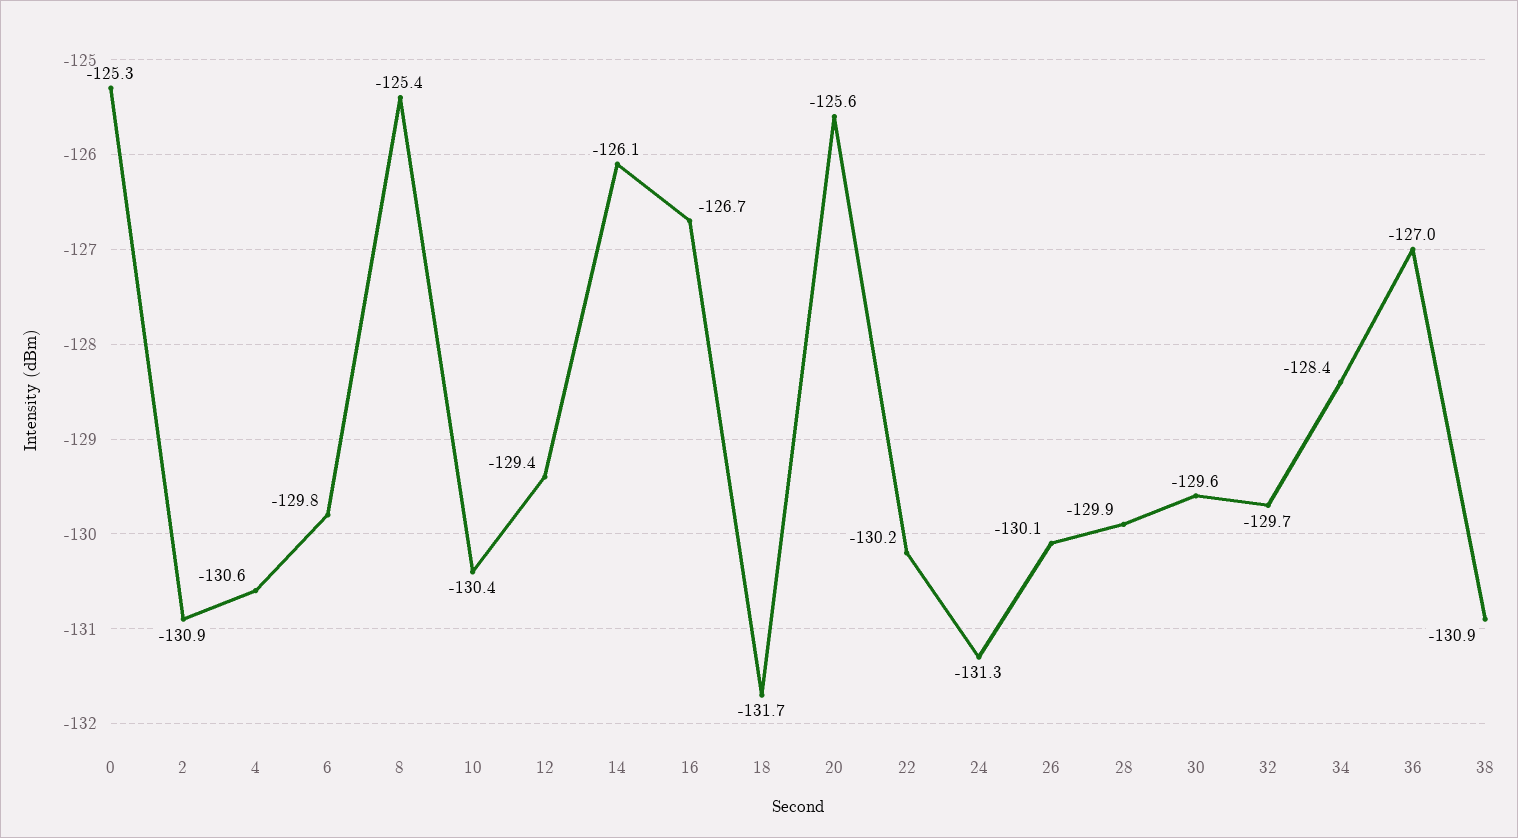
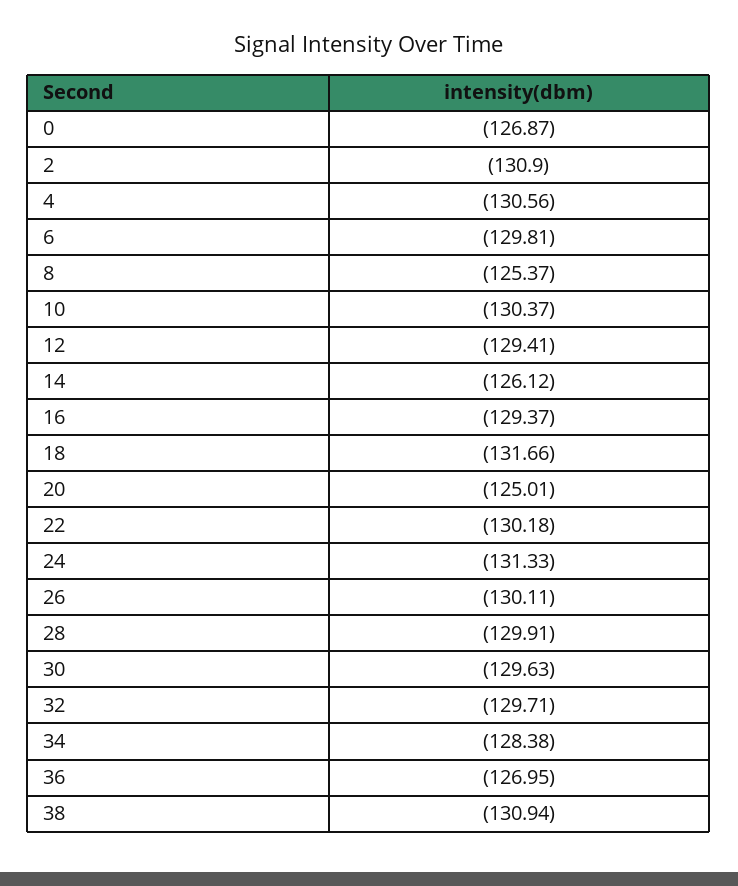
  {
-   "0": -125.3,
+   "0": -126.87,
    "2": -130.9,
    "4": -130.56,
    "6": -129.81,
    "8": -125.37,
    "10": -130.37,
    "12": -129.41,
    "14": -126.12,
-   "16": -126.7,
+   "16": -129.37,
    "18": -131.66,
-   "20": -125.6,
+   "20": -125.01,
    "22": -130.18,
    "24": -131.33,
    "26": -130.11,
    "28": -129.91,
    "30": -129.63,
    "32": -129.71,
    "34": -128.38,
    "36": -126.95,
    "38": -130.94
  }

